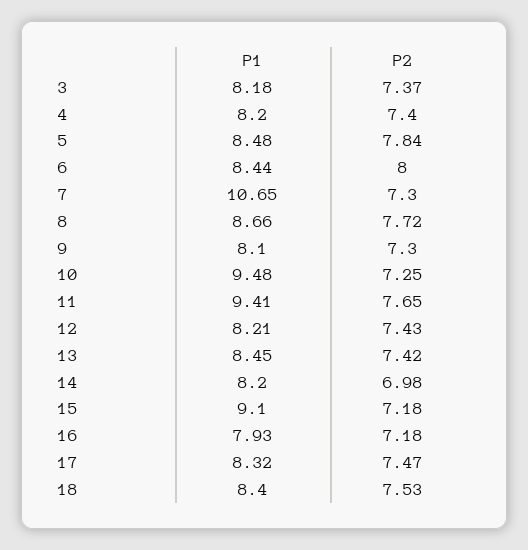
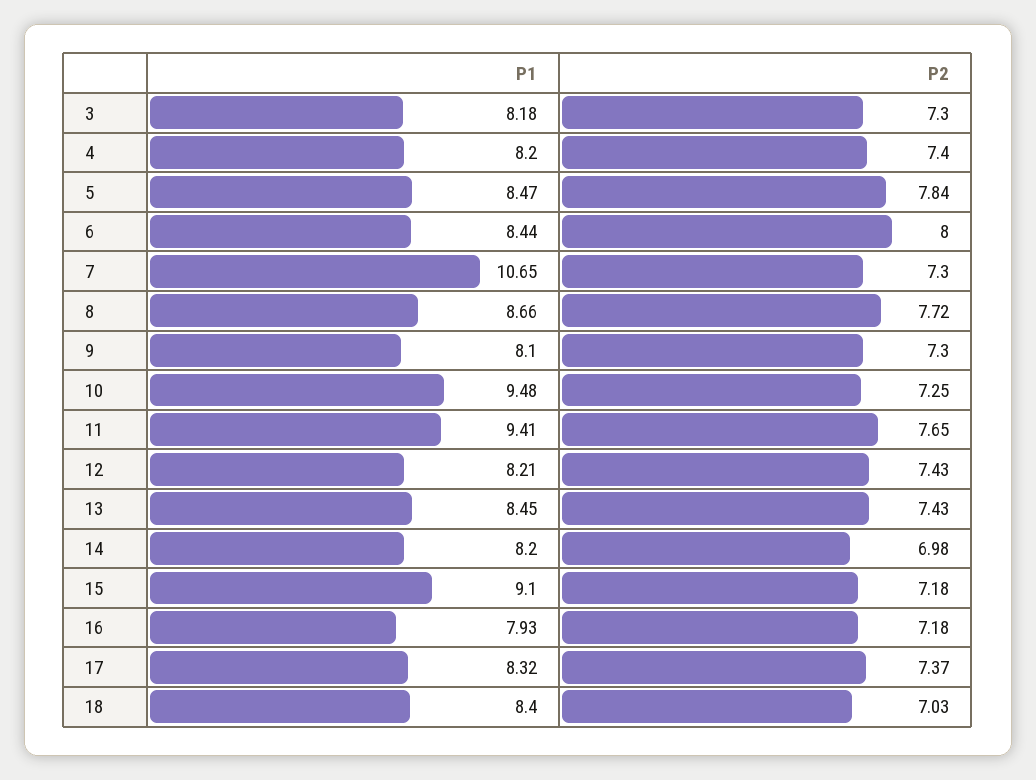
  {
    "P1": {
      "3": 8.18,
      "4": 8.2,
-     "5": 8.48,
+     "5": 8.47,
      "6": 8.44,
      "7": 10.65,
      "8": 8.66,
      "9": 8.1,
      "10": 9.48,
      "11": 9.41,
      "12": 8.21,
      "13": 8.45,
      "14": 8.2,
      "15": 9.1,
      "16": 7.93,
      "17": 8.32,
      "18": 8.4
    },
    "P2": {
-     "3": 7.37,
+     "3": 7.3,
      "4": 7.4,
      "5": 7.84,
      "6": 8,
      "7": 7.3,
      "8": 7.72,
      "9": 7.3,
      "10": 7.25,
      "11": 7.65,
      "12": 7.43,
-     "13": 7.42,
+     "13": 7.43,
      "14": 6.98,
      "15": 7.18,
      "16": 7.18,
-     "17": 7.47,
+     "17": 7.37,
-     "18": 7.53
+     "18": 7.03
    }
  }

